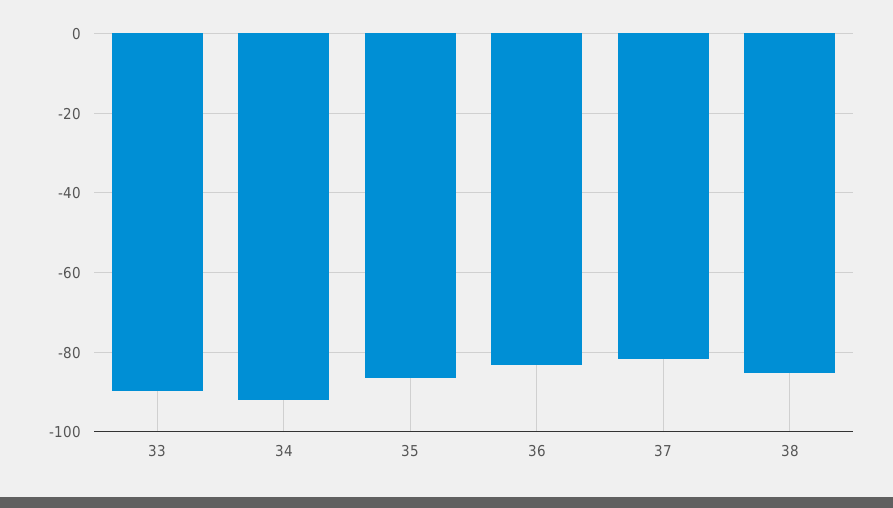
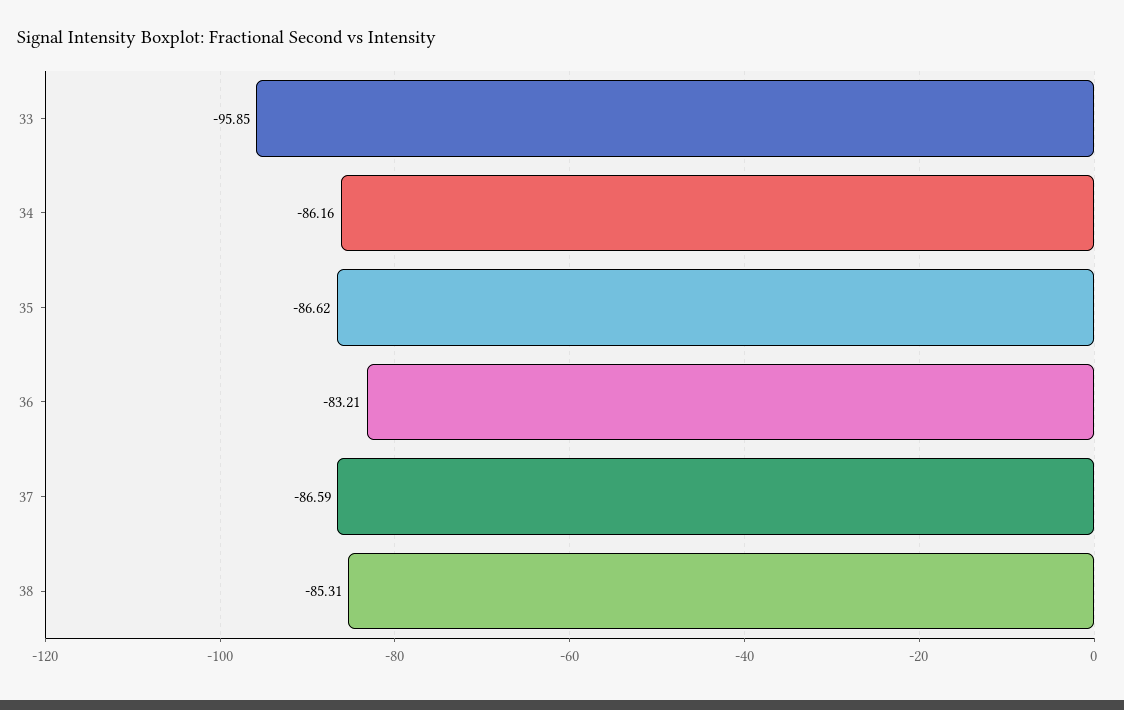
  {
-   "33": -90,
+   "33": -95.85,
-   "34": -92,
+   "34": -86.16,
    "35": -86.62,
    "36": -83.21,
-   "37": -82,
+   "37": -86.59,
    "38": -85.31
  }

